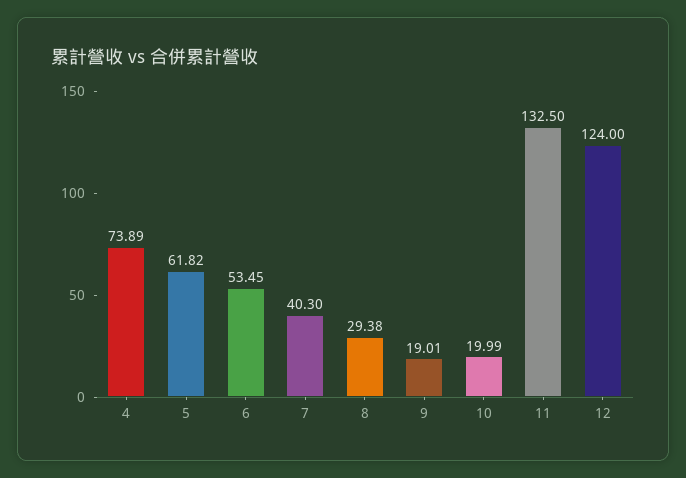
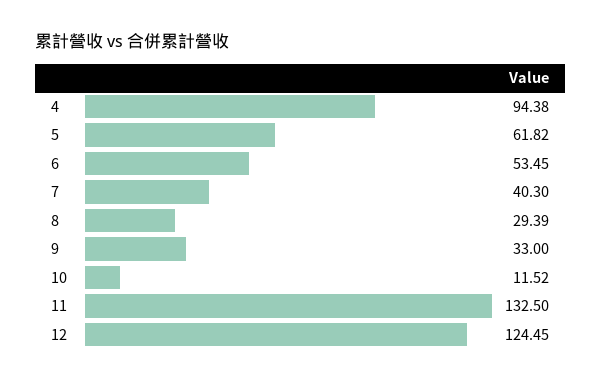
  {
-   "4": 73.89,
+   "4": 94.38,
    "5": 61.82,
    "6": 53.45,
    "7": 40.3,
-   "8": 29.38,
+   "8": 29.39,
-   "9": 19.01,
+   "9": 33,
-   "10": 19.99,
+   "10": 11.52,
    "11": 132.5,
-   "12": 124
+   "12": 124.45
  }

